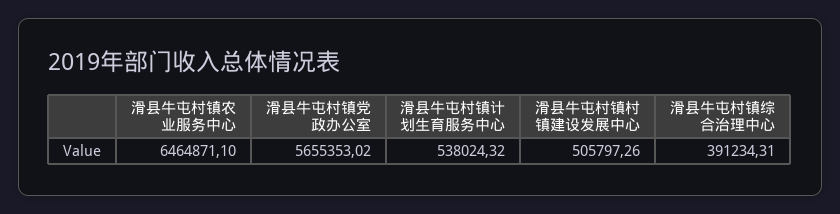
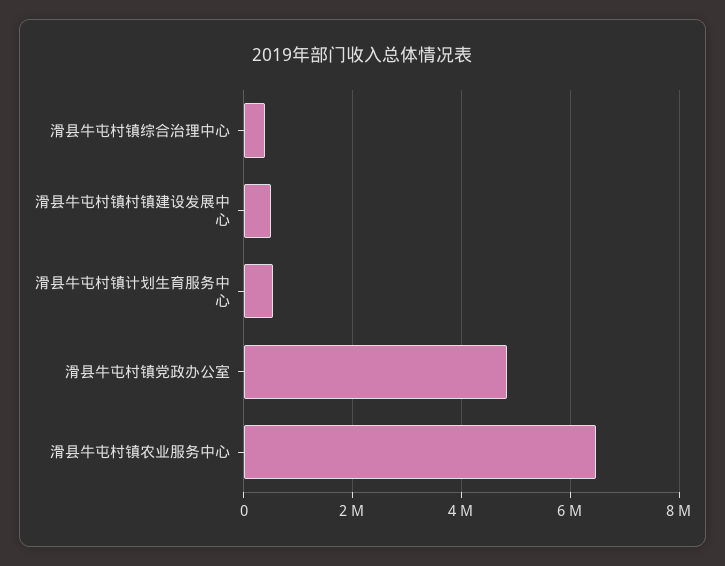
  {
    "滑县牛屯村镇农业服务中心": 6464871.1,
-   "滑县牛屯村镇党政办公室": 5655353.02,
+   "滑县牛屯村镇党政办公室": 4800000,
    "滑县牛屯村镇计划生育服务中心": 538024.32,
    "滑县牛屯村镇村镇建设发展中心": 505797.26,
    "滑县牛屯村镇综合治理中心": 391234.31
  }

